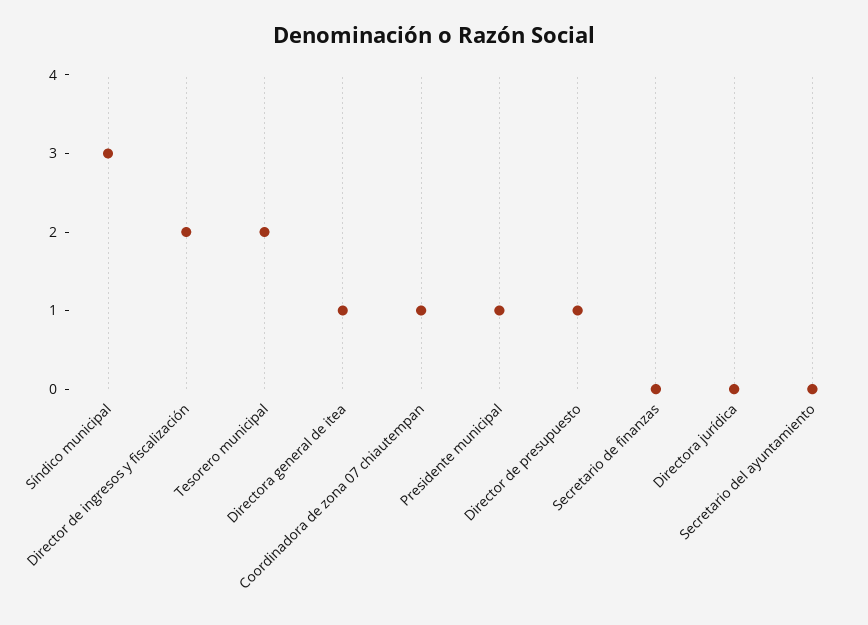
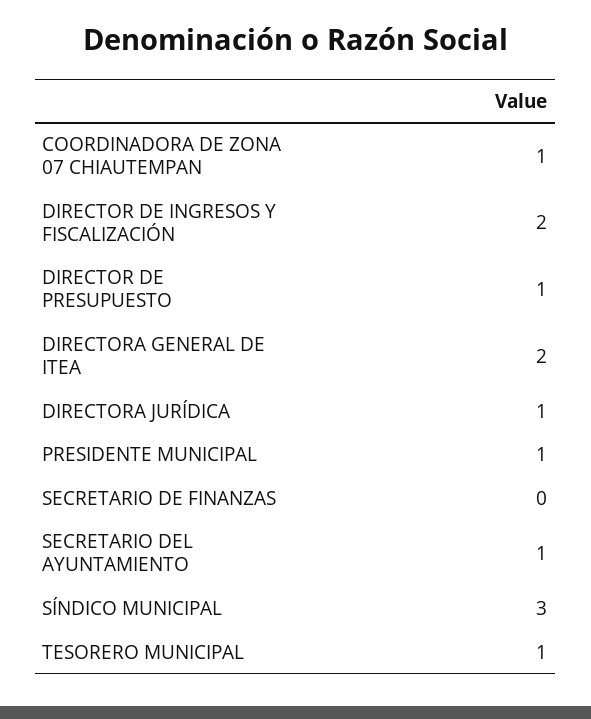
  {
    "Síndico municipal": 3,
    "Director de ingresos y fiscalización": 2,
-   "Tesorero municipal": 2,
+   "Tesorero municipal": 1,
-   "Directora general de itea": 1,
+   "Directora general de itea": 2,
    "Coordinadora de zona 07 chiautempan": 1,
    "Presidente municipal": 1,
    "Director de presupuesto": 1,
    "Secretario de finanzas": 0,
-   "Directora jurídica": 0,
+   "Directora jurídica": 1,
-   "Secretario del ayuntamiento": 0
+   "Secretario del ayuntamiento": 1
  }

